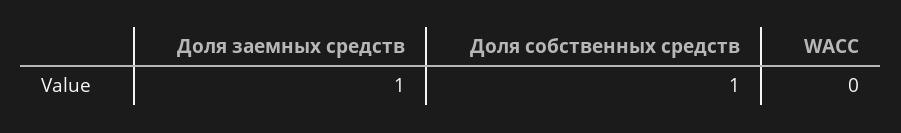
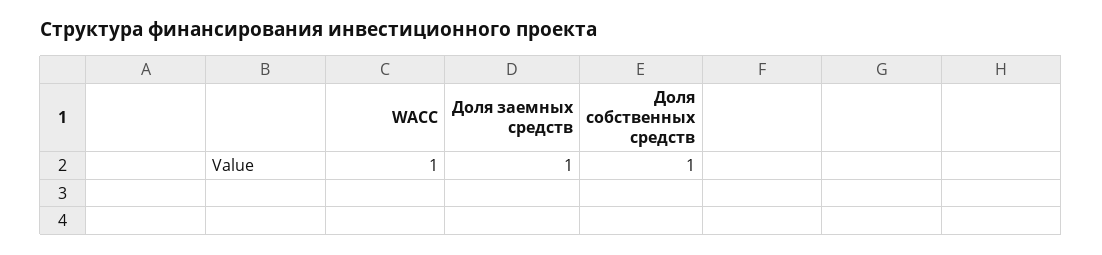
  {
    "Доля заемных средств": 1,
    "Доля собственных средств": 1,
-   "WACC": 0
+   "WACC": 1
  }

